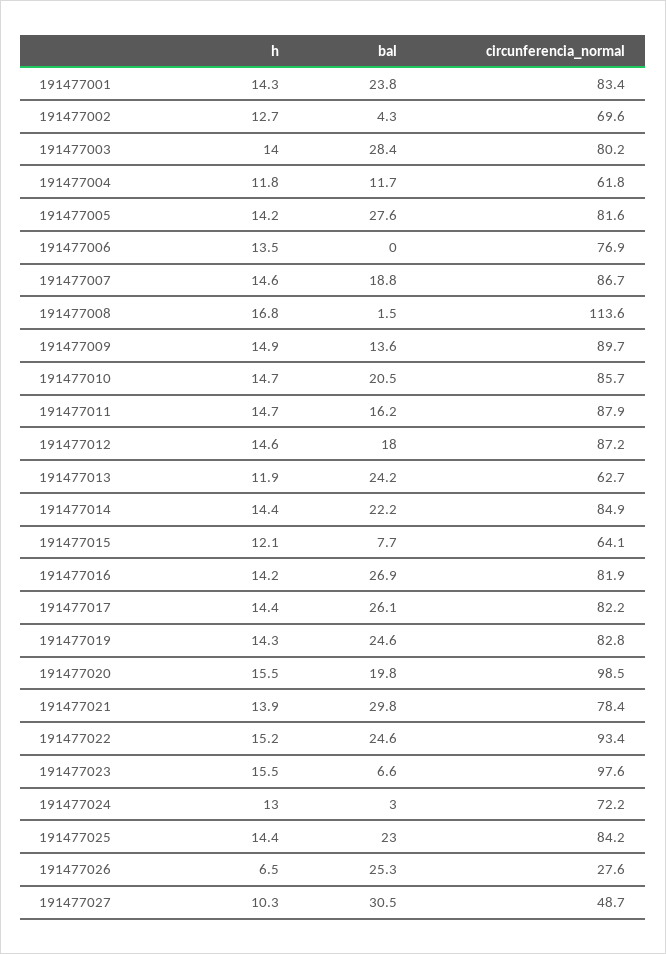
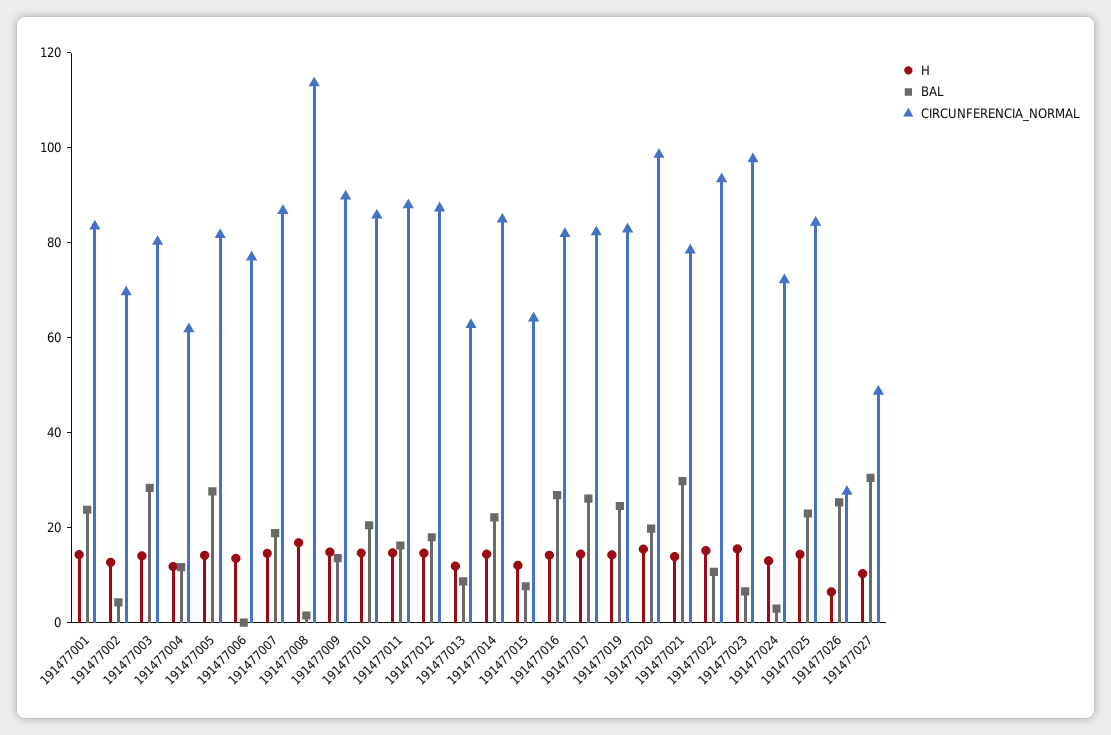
  {
    "h": {
      "191477001": 14.3,
      "191477002": 12.7,
      "191477003": 14,
      "191477004": 11.8,
      "191477005": 14.2,
      "191477006": 13.5,
      "191477007": 14.6,
      "191477008": 16.8,
      "191477009": 14.9,
      "191477010": 14.7,
      "191477011": 14.7,
      "191477012": 14.6,
      "191477013": 11.9,
      "191477014": 14.4,
      "191477015": 12.1,
      "191477016": 14.2,
      "191477017": 14.4,
      "191477019": 14.3,
      "191477020": 15.5,
      "191477021": 13.9,
      "191477022": 15.2,
      "191477023": 15.5,
      "191477024": 13,
      "191477025": 14.4,
      "191477026": 6.5,
      "191477027": 10.3
    },
    "bal": {
      "191477001": 23.8,
      "191477002": 4.3,
      "191477003": 28.4,
      "191477004": 11.7,
      "191477005": 27.6,
      "191477006": 0,
      "191477007": 18.8,
      "191477008": 1.5,
      "191477009": 13.6,
      "191477010": 20.5,
      "191477011": 16.2,
      "191477012": 18,
-     "191477013": 24.2,
+     "191477013": 10,
      "191477014": 22.2,
      "191477015": 7.7,
      "191477016": 26.9,
      "191477017": 26.1,
      "191477019": 24.6,
      "191477020": 19.8,
      "191477021": 29.8,
-     "191477022": 24.6,
+     "191477022": 10,
      "191477023": 6.6,
      "191477024": 3,
      "191477025": 23,
      "191477026": 25.3,
      "191477027": 30.5
    },
    "circunferencia_normal": {
      "191477001": 83.4,
      "191477002": 69.6,
      "191477003": 80.2,
      "191477004": 61.8,
      "191477005": 81.6,
      "191477006": 76.9,
      "191477007": 86.7,
      "191477008": 113.6,
      "191477009": 89.7,
      "191477010": 85.7,
      "191477011": 87.9,
      "191477012": 87.2,
      "191477013": 62.7,
      "191477014": 84.9,
      "191477015": 64.1,
      "191477016": 81.9,
      "191477017": 82.2,
      "191477019": 82.8,
      "191477020": 98.5,
      "191477021": 78.4,
      "191477022": 93.4,
      "191477023": 97.6,
      "191477024": 72.2,
      "191477025": 84.2,
      "191477026": 27.6,
      "191477027": 48.7
    }
  }

